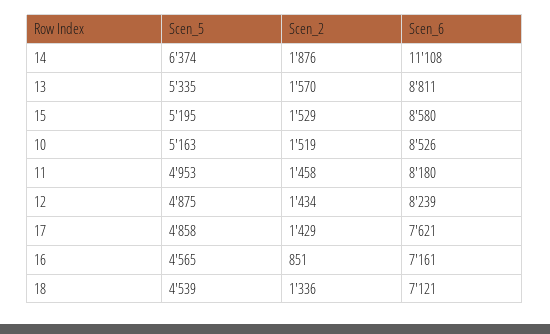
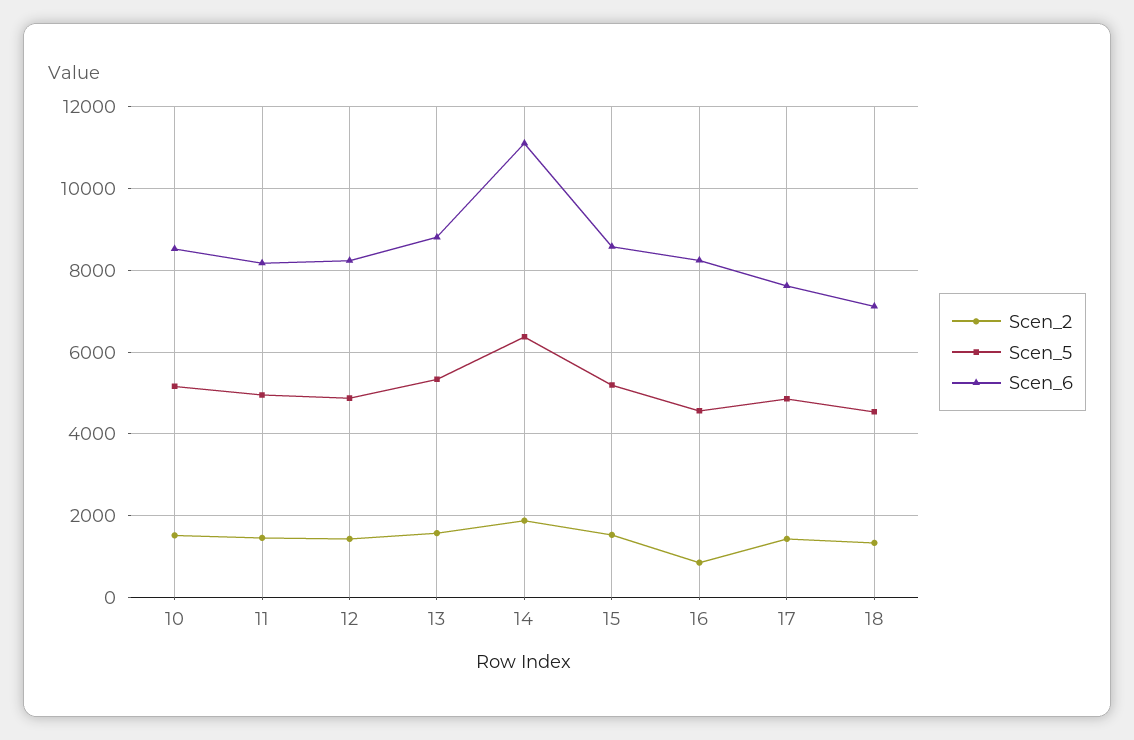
  {
    "Scen_5": {
      "14": 6374,
      "13": 5335,
      "15": 5195,
      "10": 5163,
      "11": 4953,
      "12": 4875,
      "17": 4858,
      "16": 4565,
      "18": 4539
    },
    "Scen_2": {
      "14": 1876,
      "13": 1570,
      "15": 1529,
      "10": 1519,
      "11": 1458,
      "12": 1434,
      "17": 1429,
      "16": 851,
      "18": 1336
    },
    "Scen_6": {
      "14": 11108,
      "13": 8811,
      "15": 8580,
      "10": 8526,
      "11": 8180,
      "12": 8239,
      "17": 7621,
-     "16": 7161,
+     "16": 8200,
      "18": 7121
    }
  }

